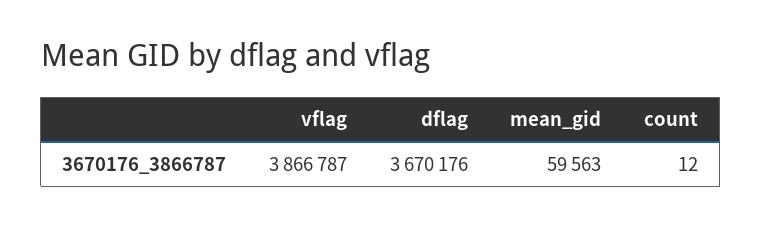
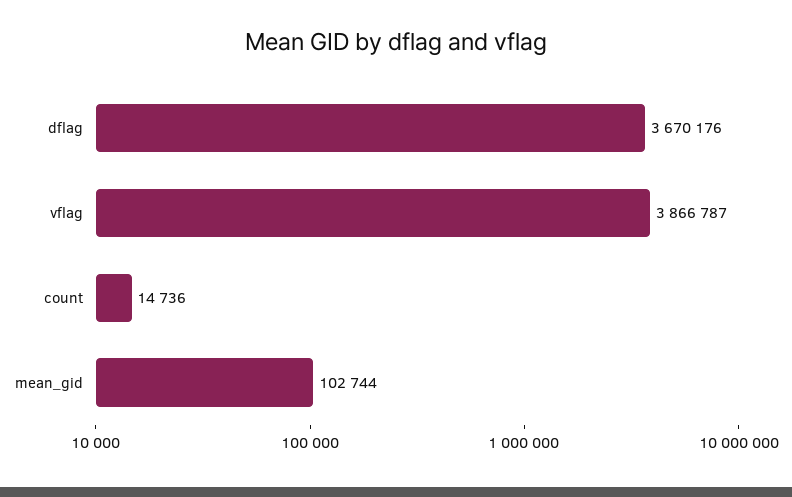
  {
    "vflag": 3866787,
    "dflag": 3670176,
-   "mean_gid": 59563,
+   "mean_gid": 102744,
-   "count": 12
+   "count": 14736
  }

